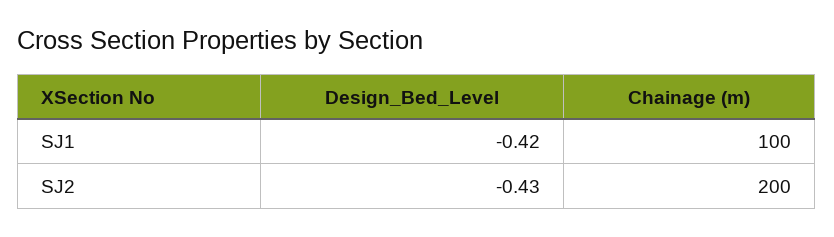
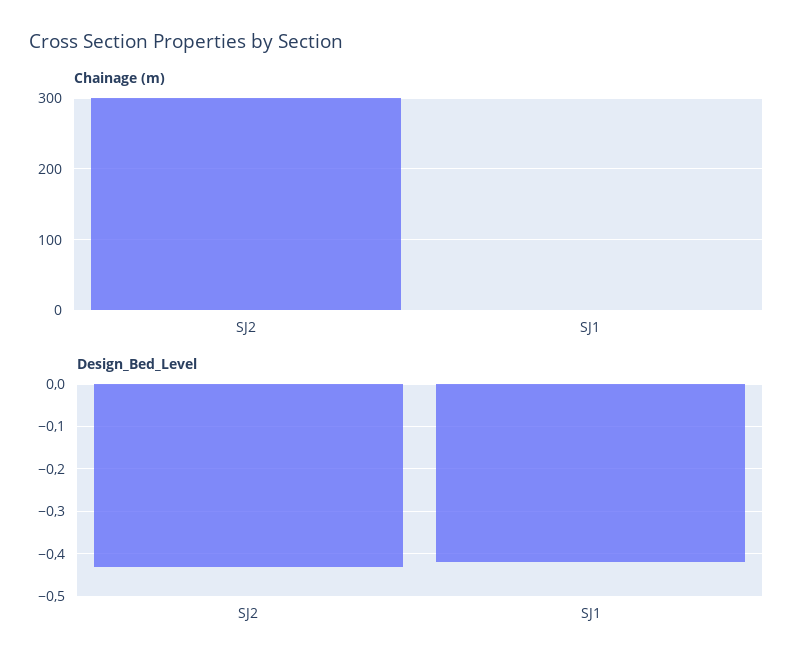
  {
    "Design_Bed_Level": {
      "SJ1": -0.42,
      "SJ2": -0.43
    },
    "Chainage (m)": {
-     "SJ1": 100,
+     "SJ1": 0,
-     "SJ2": 200
+     "SJ2": 300
    }
  }

